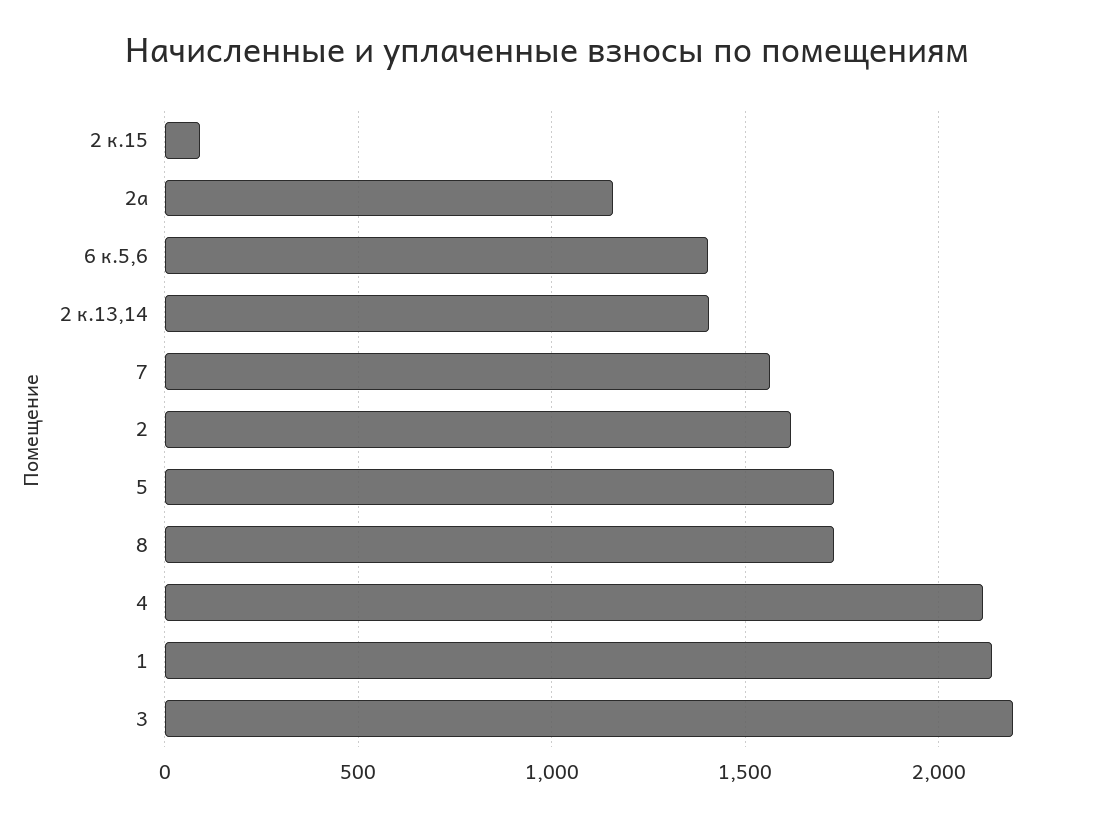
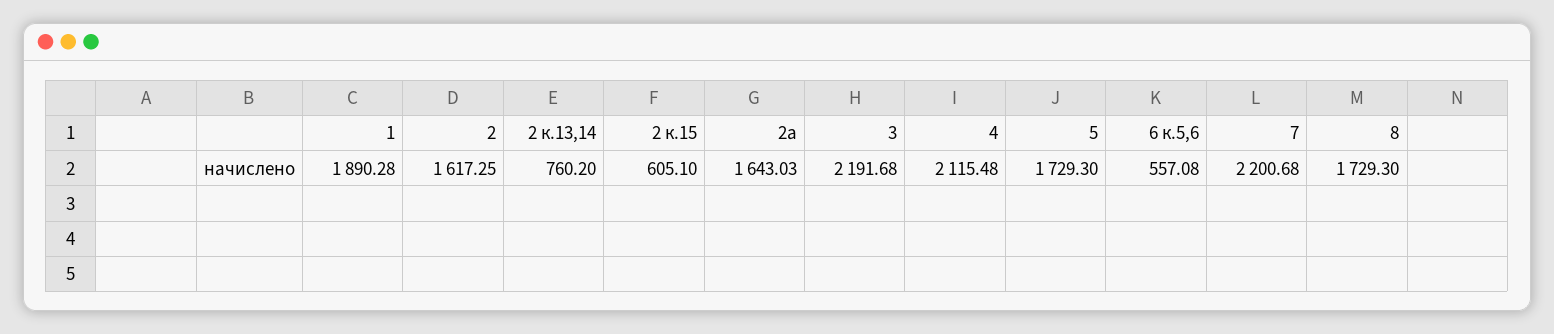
  {
-   "2 к.15": 100,
+   "2 к.15": 605.1,
-   "2а": 1150,
+   "2а": 1643.03,
-   "6 к.5,6": 1400,
+   "6 к.5,6": 557.08,
-   "2 к.13,14": 1400,
+   "2 к.13,14": 760.2,
-   "7": 1550,
+   "7": 2200.68,
    "2": 1617.25,
    "5": 1729.3,
    "8": 1729.3,
    "4": 2115.48,
-   "1": 2150,
+   "1": 1890.28,
    "3": 2191.68
  }

